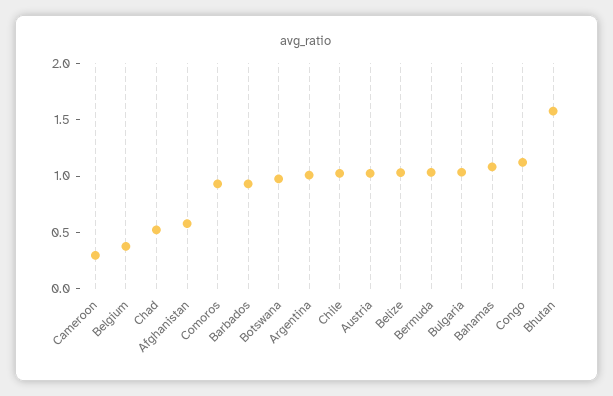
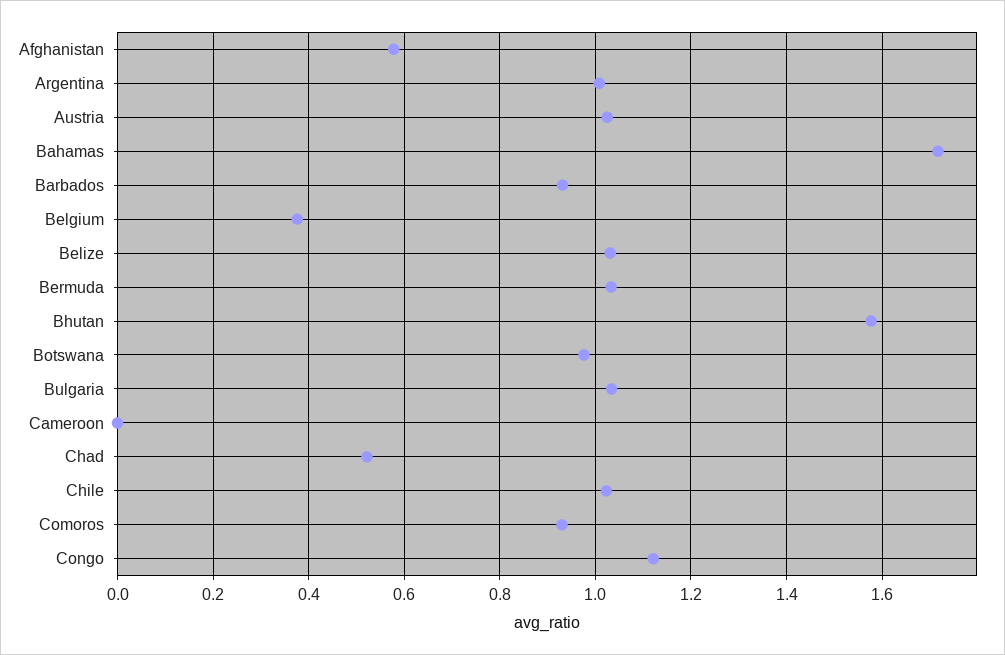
  {
-   "Cameroon": 0.3,
+   "Cameroon": 0,
    "Belgium": 0.38,
    "Chad": 0.52,
    "Afghanistan": 0.58,
    "Comoros": 0.94,
    "Barbados": 0.94,
    "Botswana": 0.98,
    "Argentina": 1,
    "Chile": 1.02,
    "Austria": 1.02,
    "Belize": 1.04,
    "Bermuda": 1.04,
    "Bulgaria": 1.04,
-   "Bahamas": 1.1,
+   "Bahamas": 1.72,
    "Congo": 1.12,
    "Bhutan": 1.58
  }

